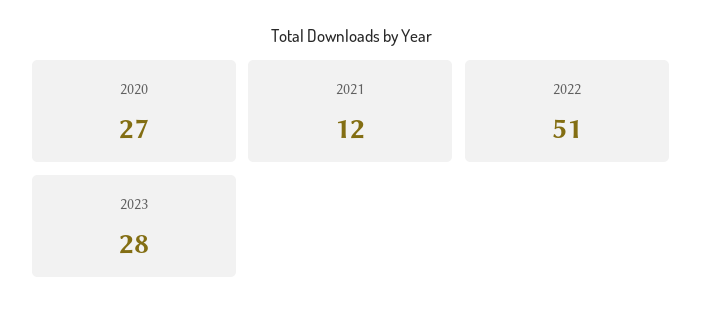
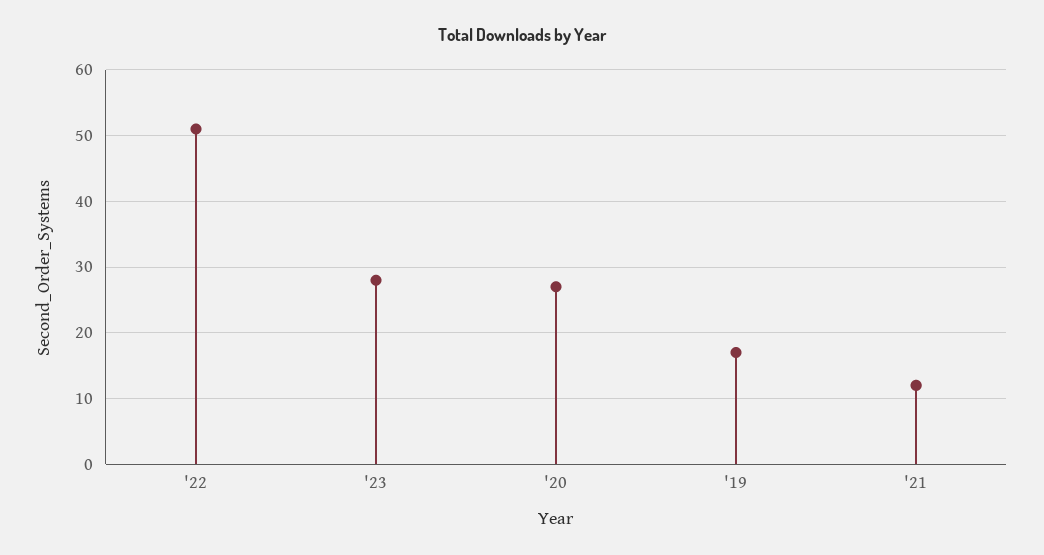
  {
    "2020": 27,
    "2021": 12,
    "2022": 51,
-   "2023": 28
+   "2023": 28,
+   "'19": 17
  }

